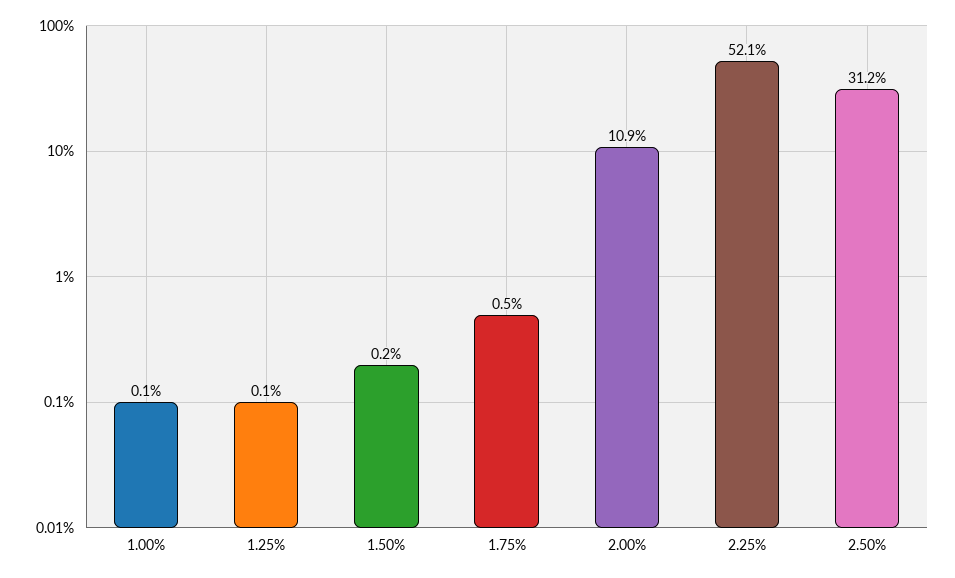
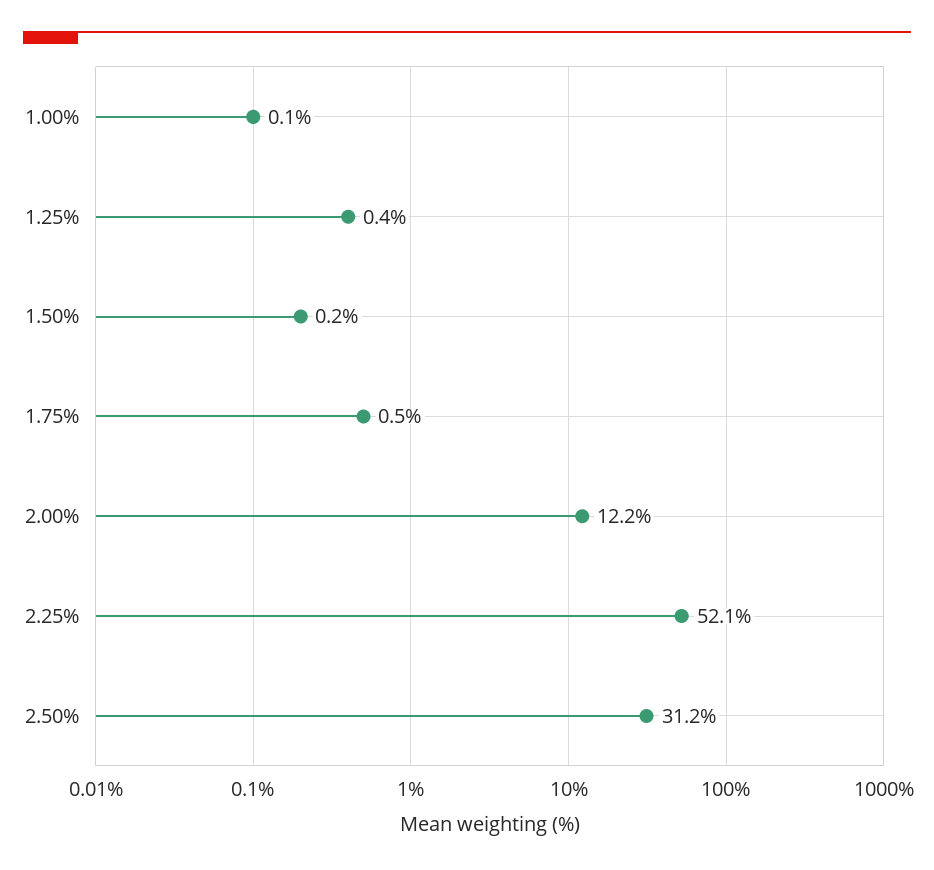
  {
    "1.00%": 0.1,
-   "1.25%": 0.1,
+   "1.25%": 0.4,
    "1.50%": 0.2,
    "1.75%": 0.5,
-   "2.00%": 10.9,
+   "2.00%": 12.2,
    "2.25%": 52.1,
    "2.50%": 31.2
  }

